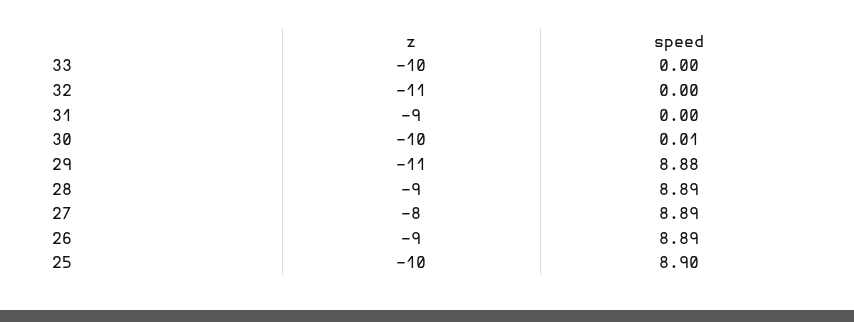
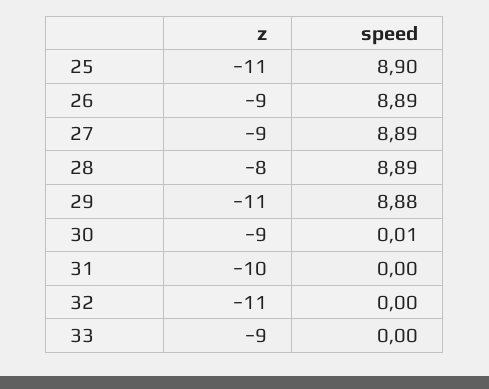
  {
    "z": {
-     "33": -10,
+     "33": -9,
      "32": -11,
-     "31": -9,
+     "31": -10,
-     "30": -10,
+     "30": -9,
      "29": -11,
-     "28": -9,
+     "28": -8,
-     "27": -8,
+     "27": -9,
      "26": -9,
-     "25": -10
+     "25": -11
    },
    "speed": {
      "33": 0,
      "32": 0,
      "31": 0,
      "30": 0.01,
      "29": 8.88,
      "28": 8.89,
      "27": 8.89,
      "26": 8.89,
      "25": 8.9
    }
  }

